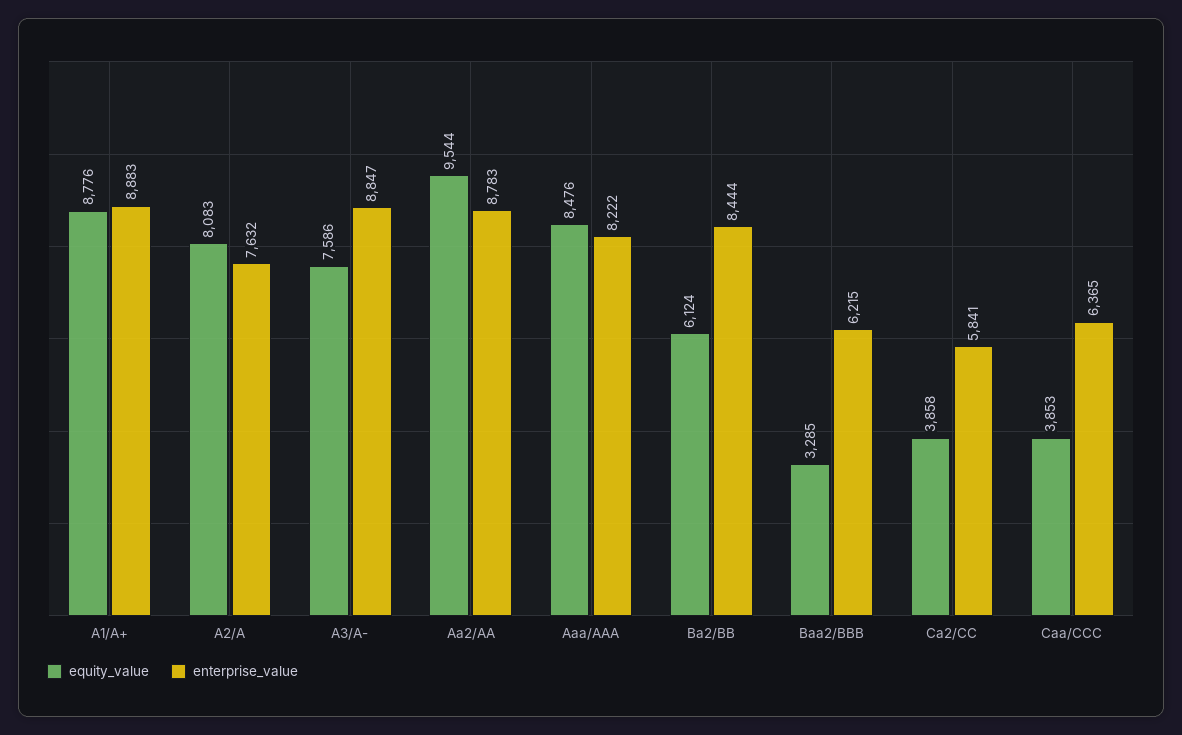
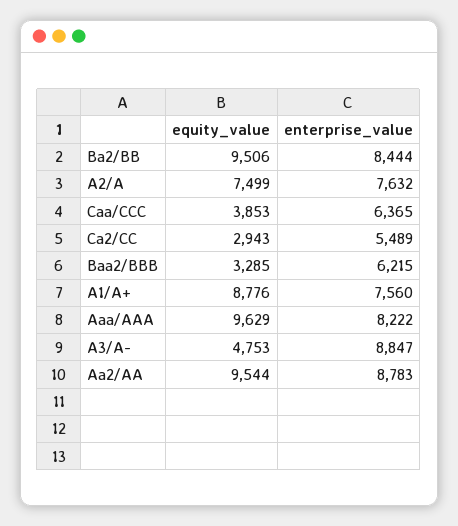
  {
    "equity_value": {
      "A1/A+": 8776,
-     "A2/A": 8083,
+     "A2/A": 7499,
-     "A3/A-": 7586,
+     "A3/A-": 4753,
      "Aa2/AA": 9544,
-     "Aaa/AAA": 8476,
+     "Aaa/AAA": 9629,
-     "Ba2/BB": 6124,
+     "Ba2/BB": 9506,
      "Baa2/BBB": 3285,
-     "Ca2/CC": 3858,
+     "Ca2/CC": 2943,
      "Caa/CCC": 3853
    },
    "enterprise_value": {
-     "A1/A+": 8883,
+     "A1/A+": 7560,
      "A2/A": 7632,
      "A3/A-": 8847,
      "Aa2/AA": 8783,
      "Aaa/AAA": 8222,
      "Ba2/BB": 8444,
      "Baa2/BBB": 6215,
-     "Ca2/CC": 5841,
+     "Ca2/CC": 5489,
      "Caa/CCC": 6365
    }
  }

